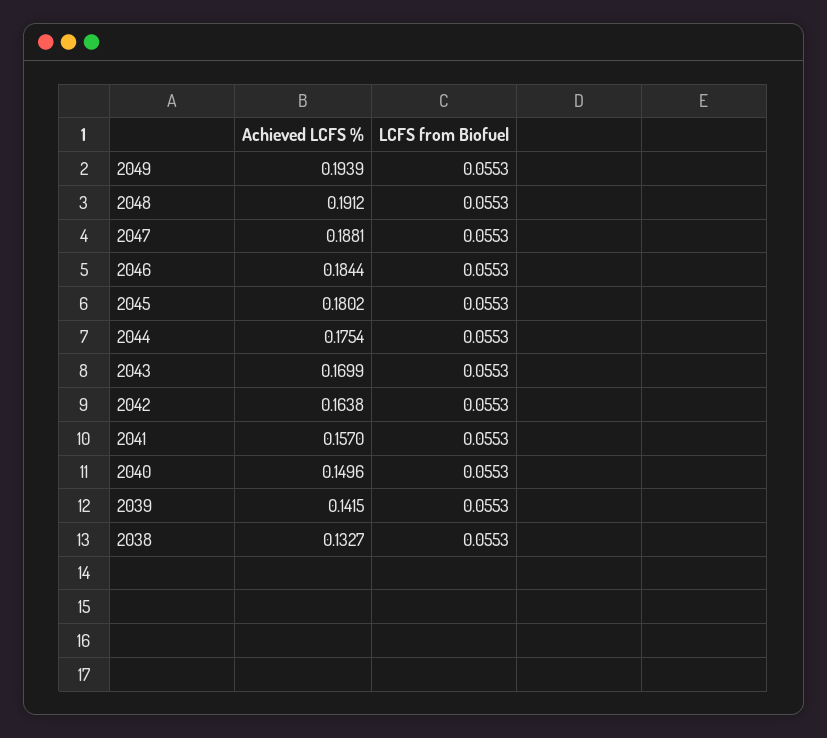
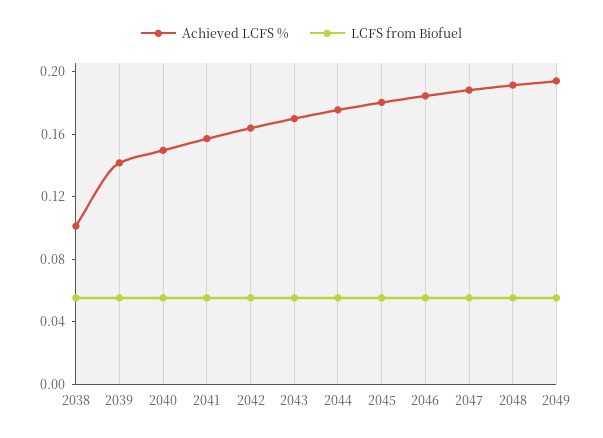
  {
    "Achieved LCFS %": {
      "2049": 0.1939,
      "2048": 0.1912,
      "2047": 0.1881,
      "2046": 0.1844,
      "2045": 0.1802,
      "2044": 0.1754,
      "2043": 0.1699,
      "2042": 0.1638,
      "2041": 0.157,
      "2040": 0.1496,
      "2039": 0.1415,
-     "2038": 0.1327
+     "2038": 0.1
    },
    "LCFS from Biofuel": {
      "2049": 0.0553,
      "2048": 0.0553,
      "2047": 0.0553,
      "2046": 0.0553,
      "2045": 0.0553,
      "2044": 0.0553,
      "2043": 0.0553,
      "2042": 0.0553,
      "2041": 0.0553,
      "2040": 0.0553,
      "2039": 0.0553,
      "2038": 0.0553
    }
  }

